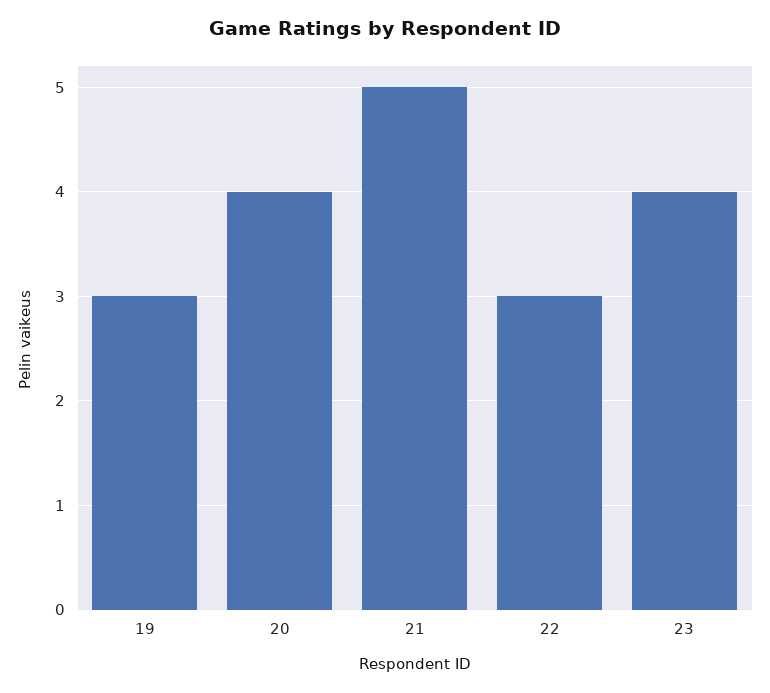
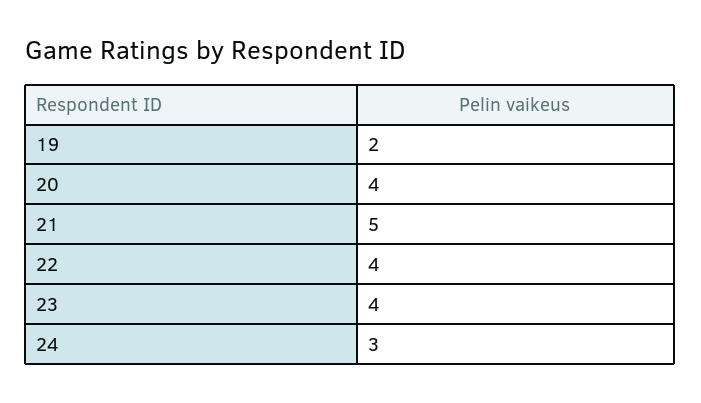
  {
-   "19": 3,
+   "19": 2,
    "20": 4,
    "21": 5,
-   "22": 3,
+   "22": 4,
-   "23": 4
+   "23": 4,
+   "24": 3
  }

